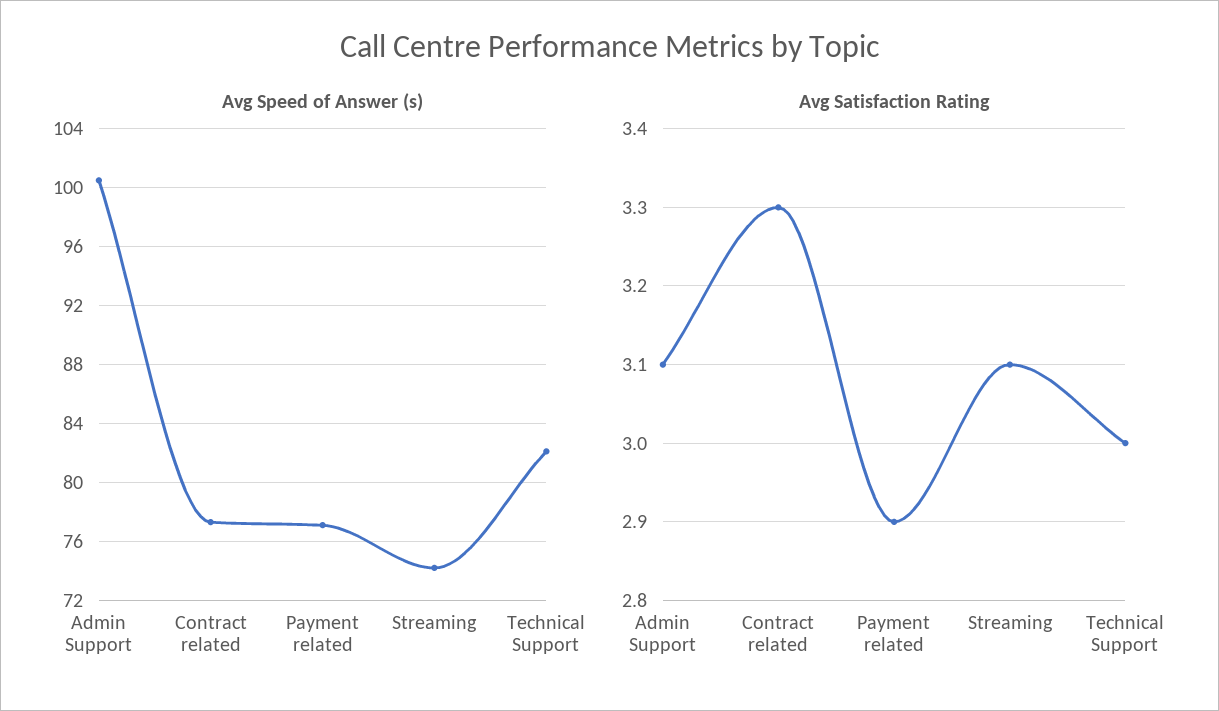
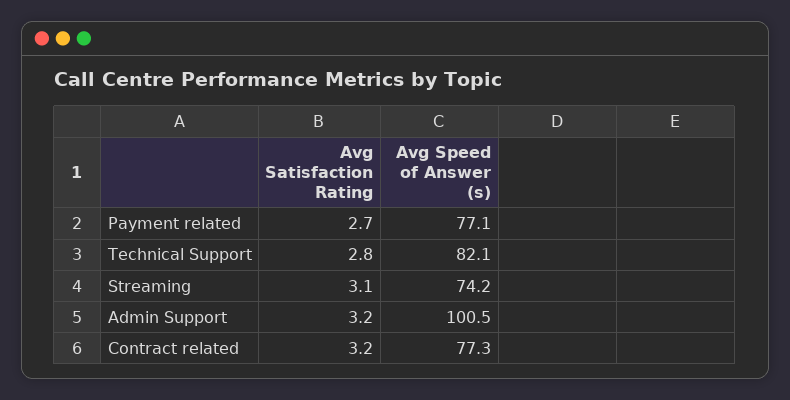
  {
    "Avg Speed of Answer (s)": {
      "Admin Support": 100.5,
      "Contract related": 77.3,
      "Payment related": 77.1,
      "Streaming": 74.2,
      "Technical Support": 82.1
    },
    "Avg Satisfaction Rating": {
-     "Admin Support": 3.1,
+     "Admin Support": 3.2,
-     "Contract related": 3.3,
+     "Contract related": 3.2,
-     "Payment related": 2.9,
+     "Payment related": 2.7,
      "Streaming": 3.1,
-     "Technical Support": 3
+     "Technical Support": 2.8
    }
  }

